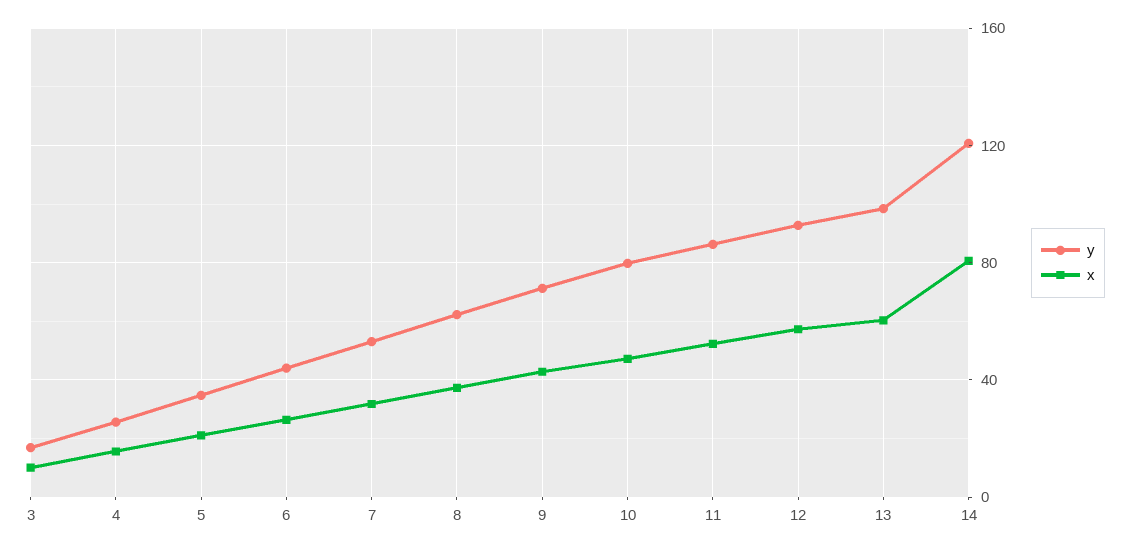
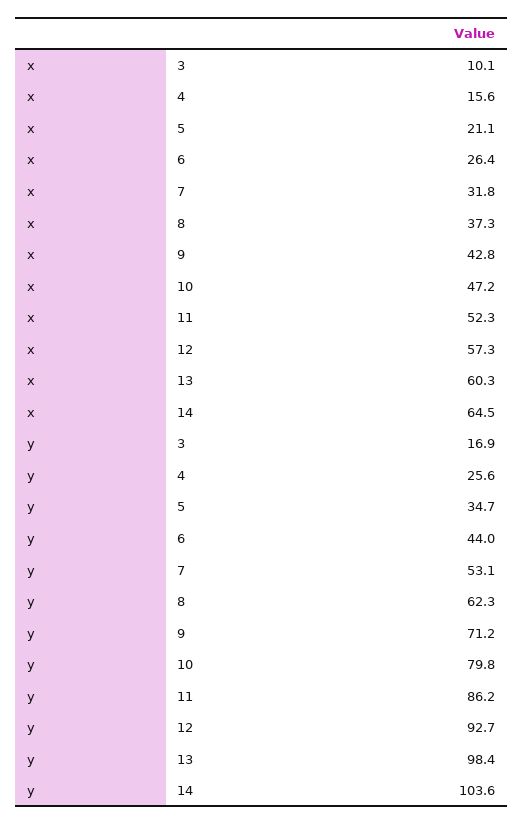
  {
    "y": {
      "3": 16.9,
      "4": 25.6,
      "5": 34.7,
      "6": 44,
      "7": 53.1,
      "8": 62.3,
      "9": 71.2,
      "10": 79.8,
      "11": 86.2,
      "12": 92.7,
      "13": 98.4,
-     "14": 120
+     "14": 103.6
    },
    "x": {
      "3": 10.1,
      "4": 15.6,
      "5": 21.1,
      "6": 26.4,
      "7": 31.8,
      "8": 37.3,
      "9": 42.8,
      "10": 47.2,
      "11": 52.3,
      "12": 57.3,
      "13": 60.3,
-     "14": 80
+     "14": 64.5
    }
  }

